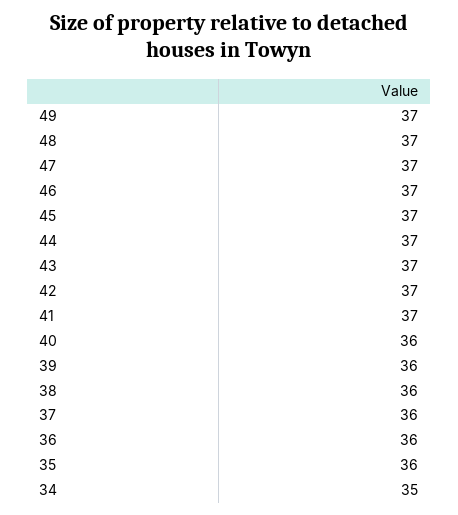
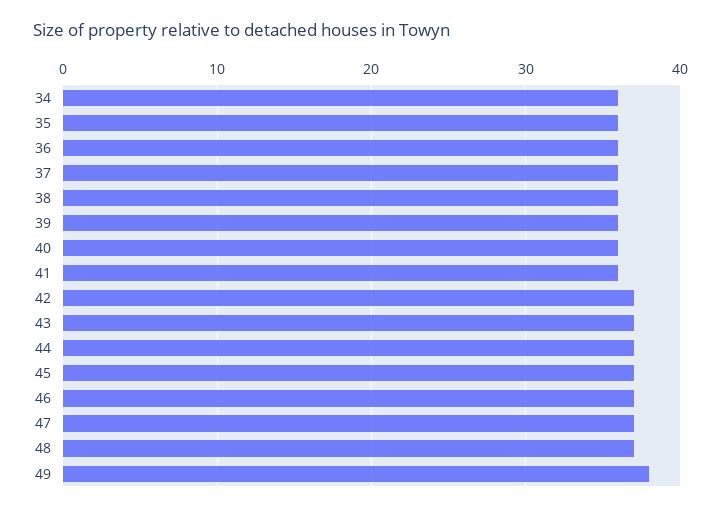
  {
-   "49": 37,
+   "49": 38,
    "48": 37,
    "47": 37,
    "46": 37,
    "45": 37,
    "44": 37,
    "43": 37,
    "42": 37,
-   "41": 37,
+   "41": 36,
    "40": 36,
    "39": 36,
    "38": 36,
    "37": 36,
    "36": 36,
    "35": 36,
-   "34": 35
+   "34": 36
  }

